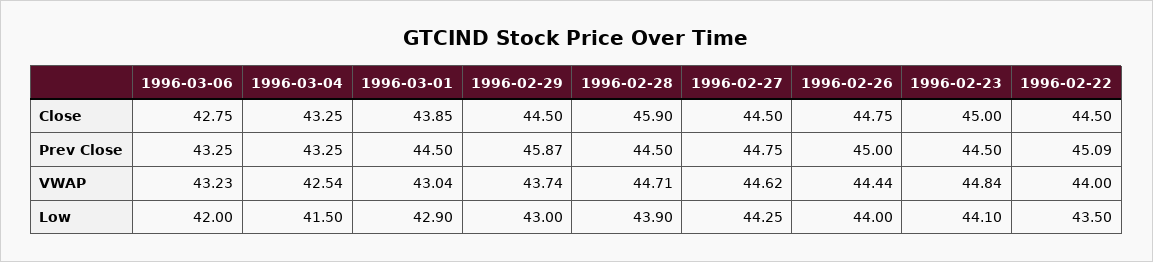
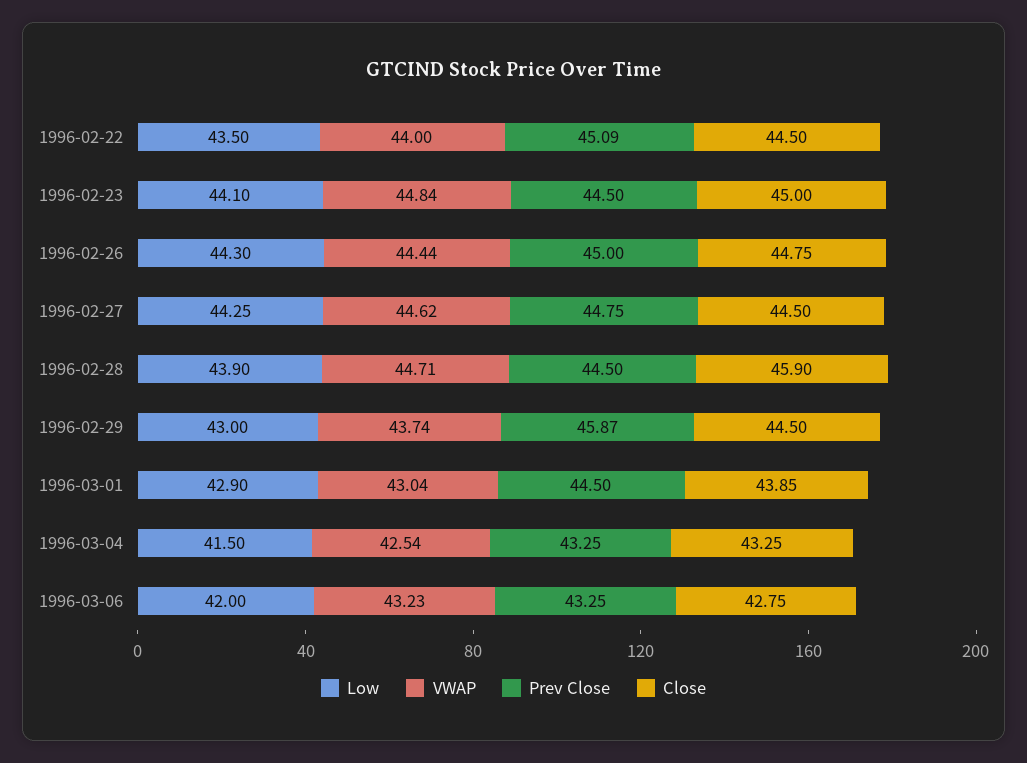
  {
    "Close": {
      "1996-03-06": 42.75,
      "1996-03-04": 43.25,
      "1996-03-01": 43.85,
      "1996-02-29": 44.5,
      "1996-02-28": 45.9,
      "1996-02-27": 44.5,
      "1996-02-26": 44.75,
      "1996-02-23": 45,
      "1996-02-22": 44.5
    },
    "Prev Close": {
      "1996-03-06": 43.25,
      "1996-03-04": 43.25,
      "1996-03-01": 44.5,
      "1996-02-29": 45.87,
      "1996-02-28": 44.5,
      "1996-02-27": 44.75,
      "1996-02-26": 45,
      "1996-02-23": 44.5,
      "1996-02-22": 45.09
    },
    "VWAP": {
      "1996-03-06": 43.23,
      "1996-03-04": 42.54,
      "1996-03-01": 43.04,
      "1996-02-29": 43.74,
      "1996-02-28": 44.71,
      "1996-02-27": 44.62,
      "1996-02-26": 44.44,
      "1996-02-23": 44.84,
      "1996-02-22": 44
    },
    "Low": {
      "1996-03-06": 42,
      "1996-03-04": 41.5,
      "1996-03-01": 42.9,
      "1996-02-29": 43,
      "1996-02-28": 43.9,
      "1996-02-27": 44.25,
-     "1996-02-26": 44,
+     "1996-02-26": 44.3,
      "1996-02-23": 44.1,
      "1996-02-22": 43.5
    }
  }

